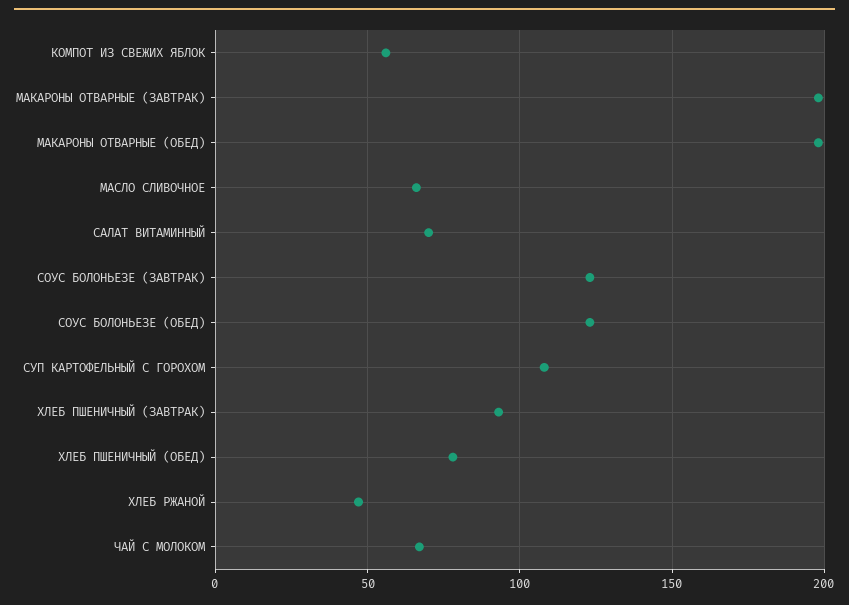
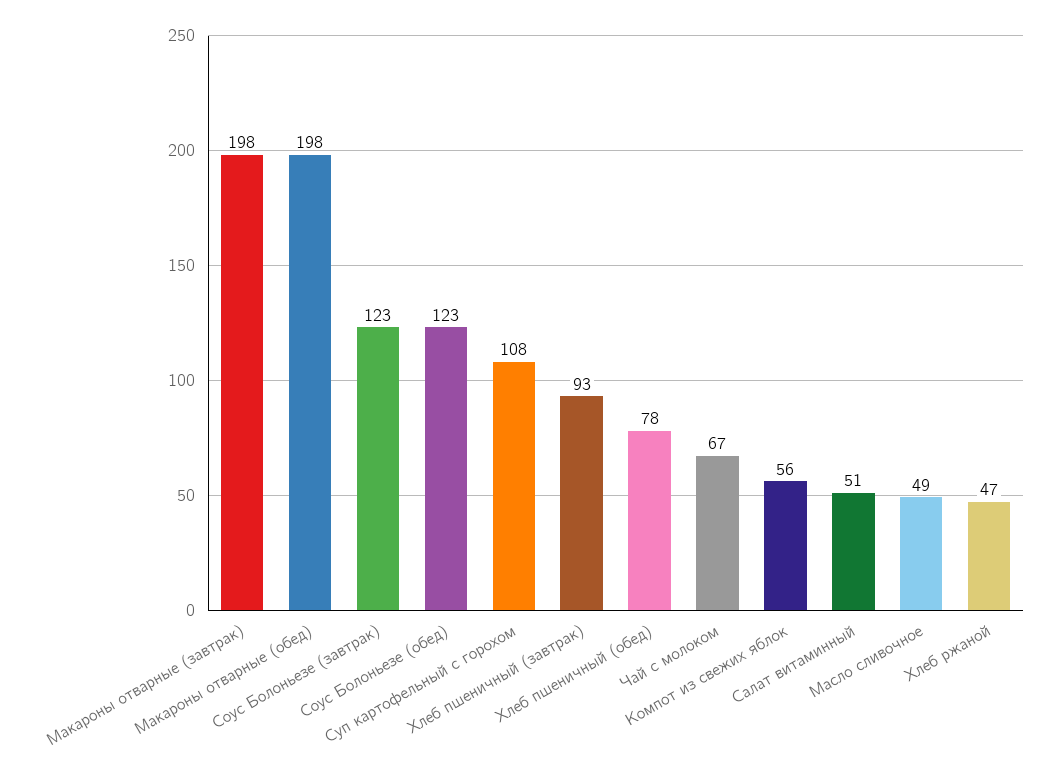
  {
    "КОМПОТ ИЗ СВЕЖИХ ЯБЛОК": 56,
    "МАКАРОНЫ ОТВАРНЫЕ (ЗАВТРАК)": 198,
    "МАКАРОНЫ ОТВАРНЫЕ (ОБЕД)": 198,
-   "МАСЛО СЛИВОЧНОЕ": 65,
+   "МАСЛО СЛИВОЧНОЕ": 49,
-   "САЛАТ ВИТАМИННЫЙ": 70,
+   "САЛАТ ВИТАМИННЫЙ": 51,
    "СОУС БОЛОНЬЕЗЕ (ЗАВТРАК)": 123,
    "СОУС БОЛОНЬЕЗЕ (ОБЕД)": 123,
    "СУП КАРТОФЕЛЬНЫЙ С ГОРОХОМ": 108,
    "ХЛЕБ ПШЕНИЧНЫЙ (ЗАВТРАК)": 93,
    "ХЛЕБ ПШЕНИЧНЫЙ (ОБЕД)": 78,
    "ХЛЕБ РЖАНОЙ": 47,
    "ЧАЙ С МОЛОКОМ": 67
  }

